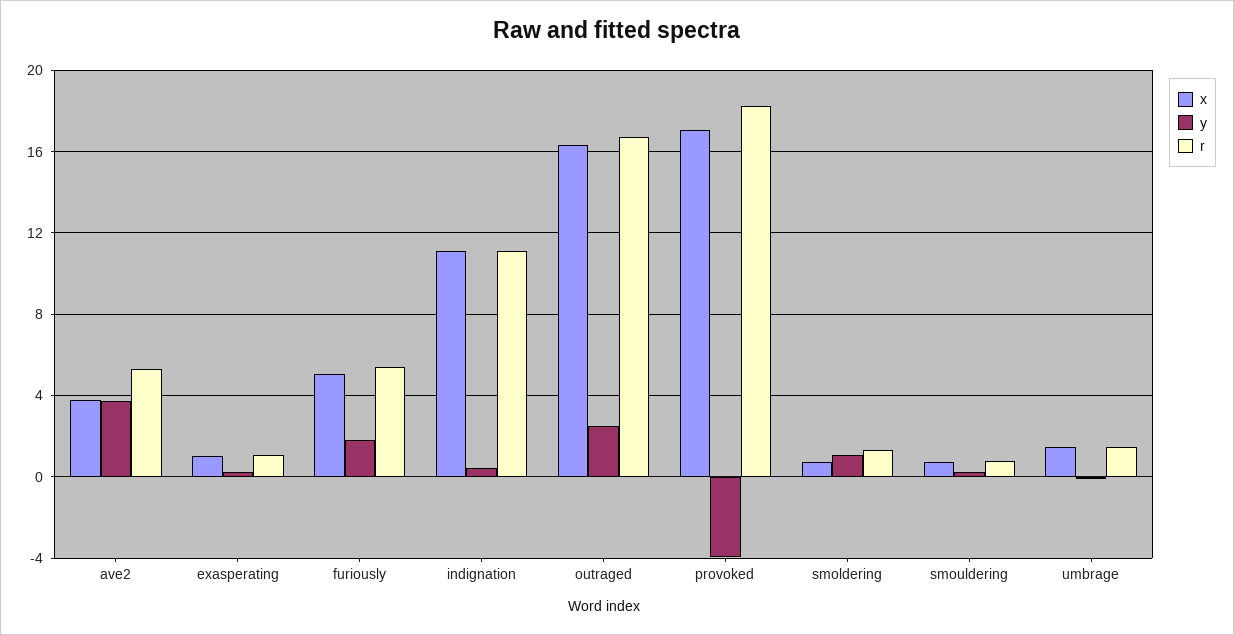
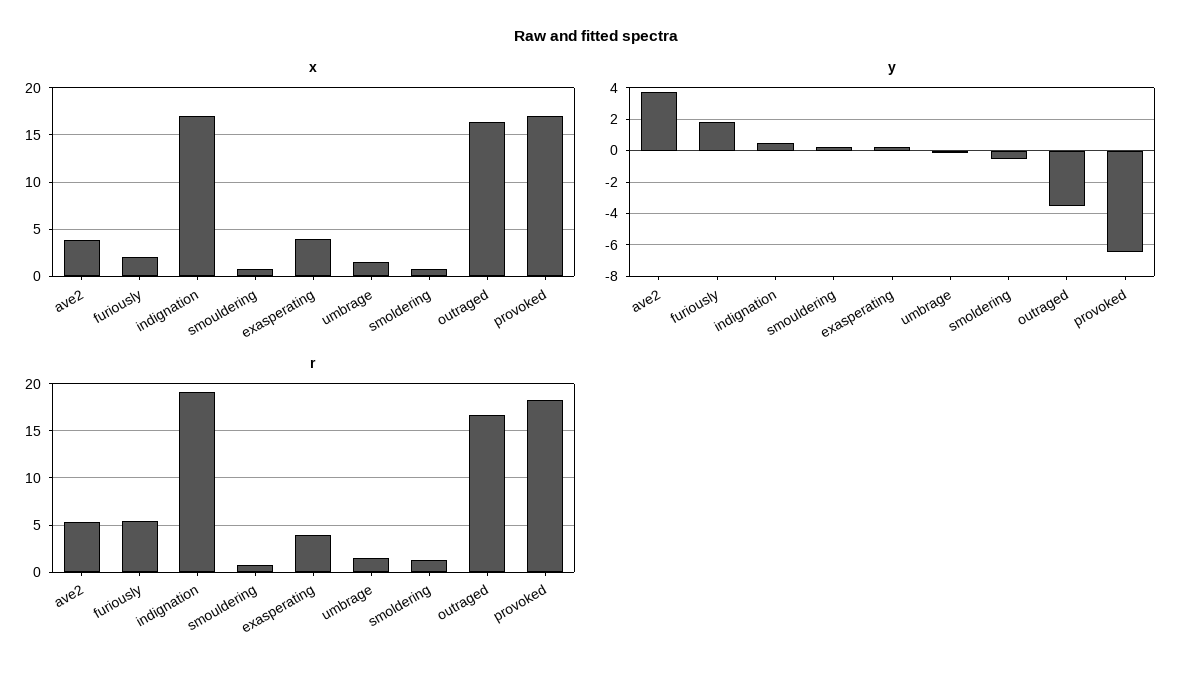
  {
    "x": {
      "ave2": 4,
-     "exasperating": 1,
+     "exasperating": 4,
-     "furiously": 5,
+     "furiously": 2,
-     "indignation": 11,
+     "indignation": 17,
      "outraged": 16.5,
      "provoked": 17,
      "smoldering": 0.5,
      "smouldering": 0.5,
      "umbrage": 1.5
    },
    "y": {
      "ave2": 3.5,
      "exasperating": 0,
      "furiously": 2,
      "indignation": 0.5,
-     "outraged": 2.5,
+     "outraged": -3.5,
-     "provoked": -4,
+     "provoked": -6.5,
-     "smoldering": 1,
+     "smoldering": -0.5,
      "smouldering": 0,
      "umbrage": 0
    },
    "r": {
      "ave2": 5.5,
-     "exasperating": 1,
+     "exasperating": 4,
      "furiously": 5.5,
-     "indignation": 11,
+     "indignation": 19,
      "outraged": 16.5,
      "provoked": 18.5,
      "smoldering": 1.5,
      "smouldering": 1,
      "umbrage": 1.5
    }
  }

